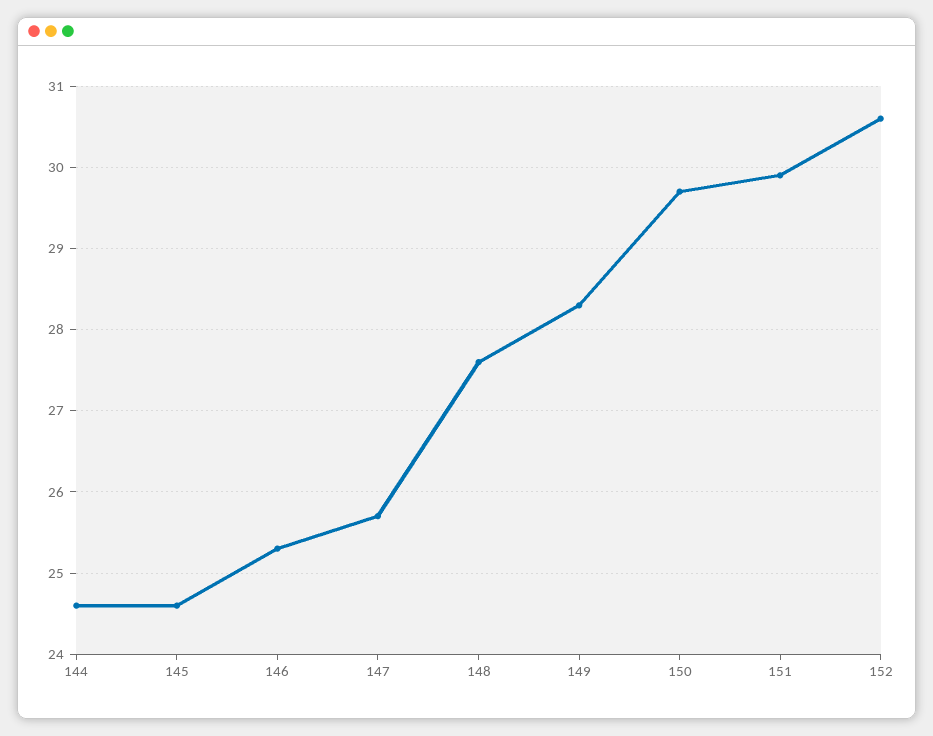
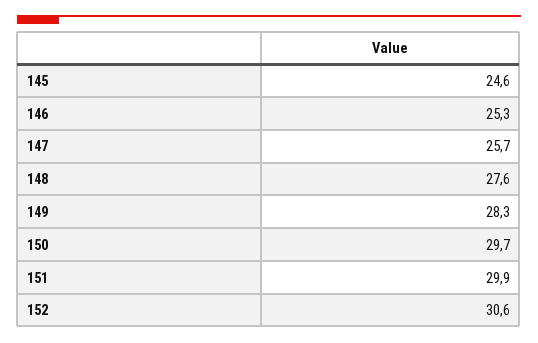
  {
-   "144": 24.6,
    "145": 24.6,
    "146": 25.3,
    "147": 25.7,
    "148": 27.6,
    "149": 28.3,
    "150": 29.7,
    "151": 29.9,
    "152": 30.6
  }

